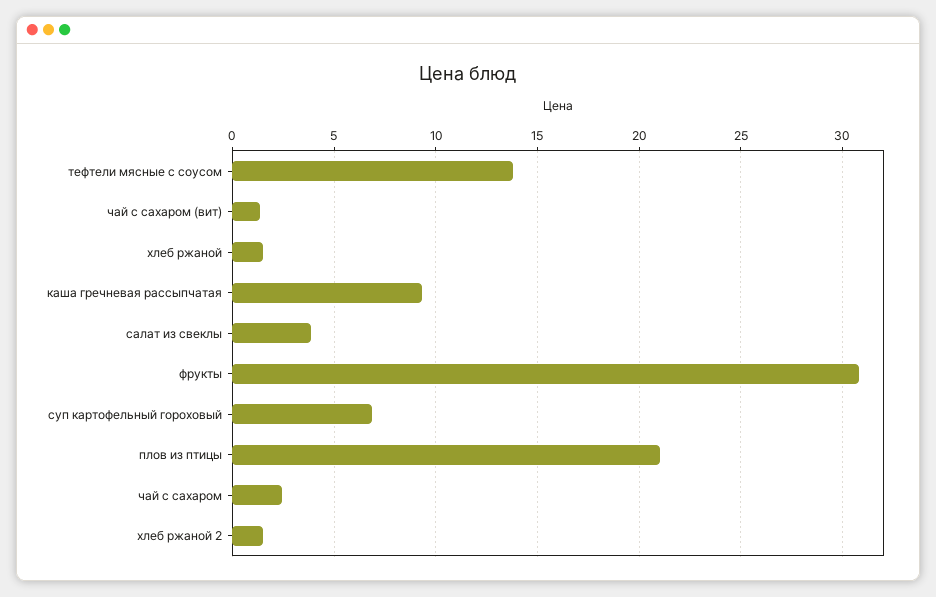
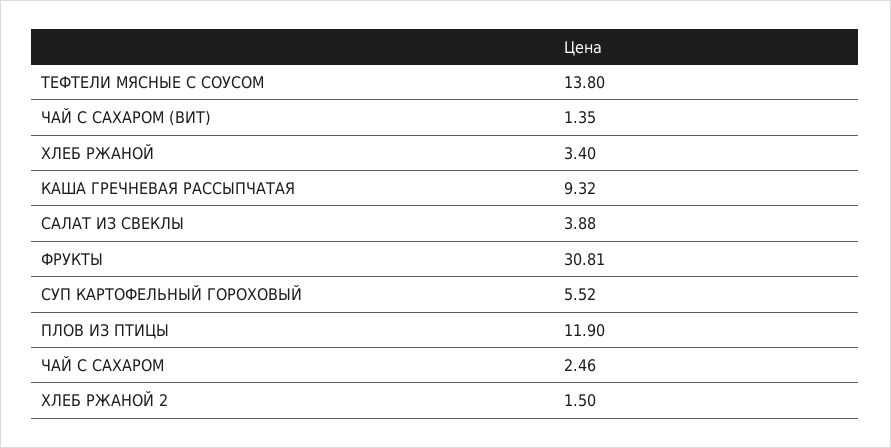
  {
    "тефтели мясные с соусом": 13.8,
    "чай с сахаром (вит)": 1.35,
-   "хлеб ржаной": 1.5,
+   "хлеб ржаной": 3.4,
    "каша гречневая рассыпчатая": 9.32,
    "салат из свеклы": 3.88,
    "фрукты": 30.81,
-   "суп картофельный гороховый": 7,
+   "суп картофельный гороховый": 5.52,
-   "плов из птицы": 21,
+   "плов из птицы": 11.9,
    "чай с сахаром": 2.46,
    "хлеб ржаной 2": 1.5
  }

